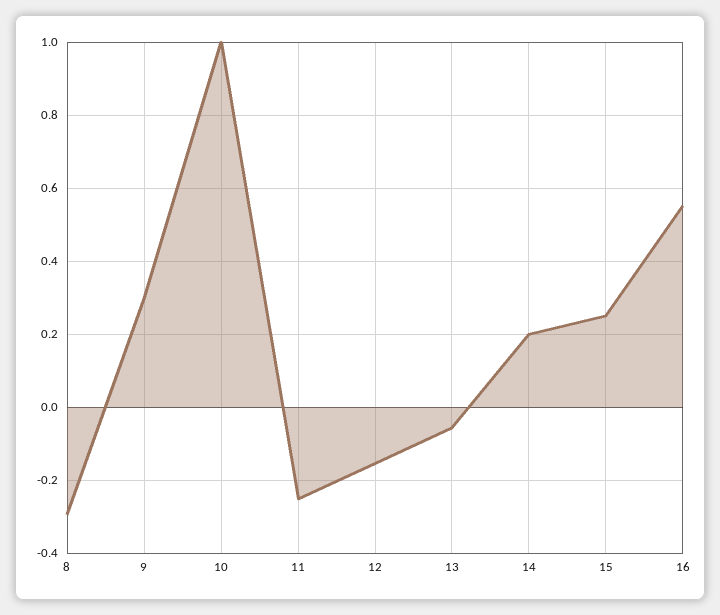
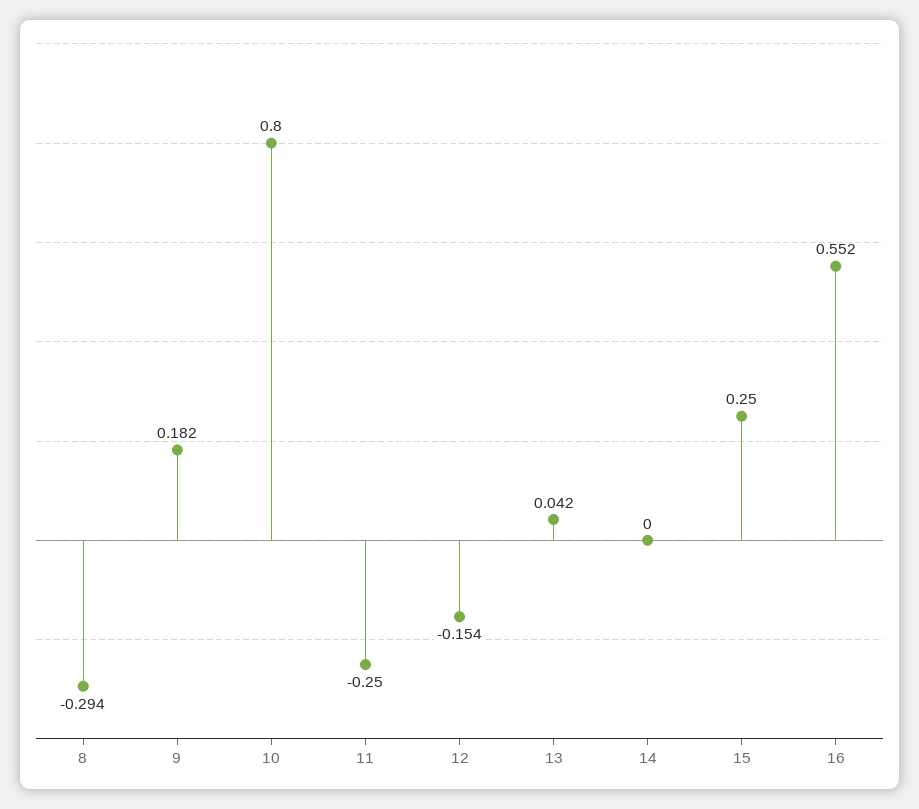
  {
    "8": -0.294,
-   "9": 0.3,
+   "9": 0.182,
-   "10": 1,
+   "10": 0.8,
    "11": -0.25,
    "12": -0.154,
-   "13": -0.06,
+   "13": 0.042,
-   "14": 0.2,
+   "14": 0,
    "15": 0.25,
    "16": 0.552
  }

